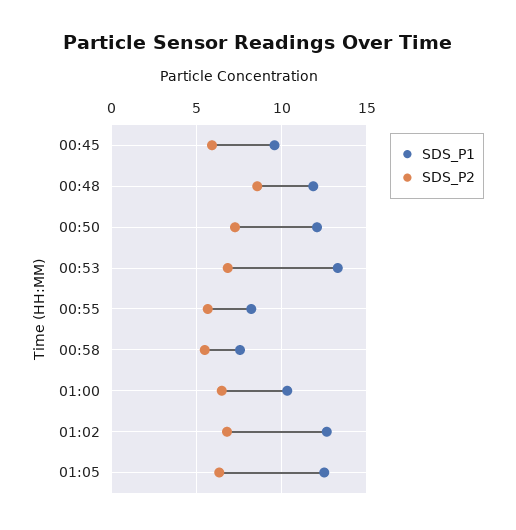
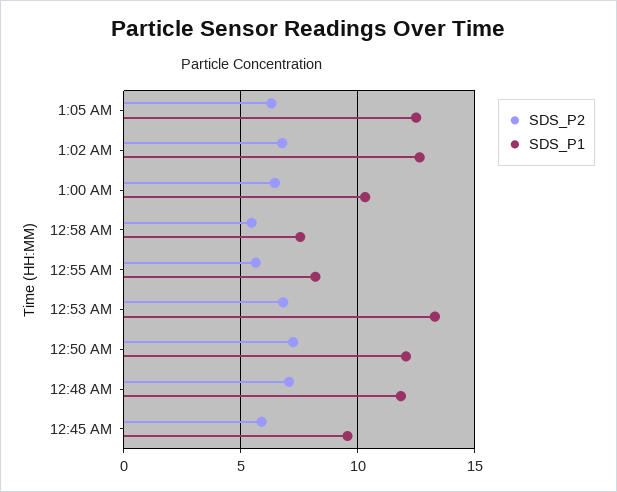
  {
    "SDS_P1": {
      "00:45": 9.5,
      "00:48": 12,
      "00:50": 12,
      "00:53": 13.5,
      "00:55": 8,
      "00:58": 7.5,
      "01:00": 10.5,
      "01:02": 12.5,
      "01:05": 12.5
    },
    "SDS_P2": {
      "00:45": 6,
-     "00:48": 8.5,
+     "00:48": 7,
      "00:50": 7.5,
      "00:53": 7,
      "00:55": 5.5,
      "00:58": 5.5,
      "01:00": 6.5,
      "01:02": 7,
      "01:05": 6.5
    }
  }

